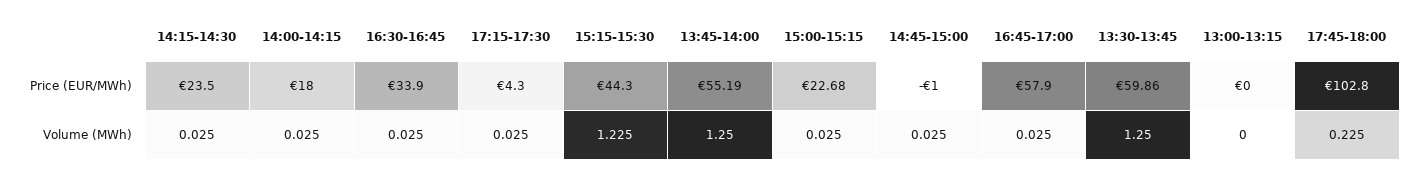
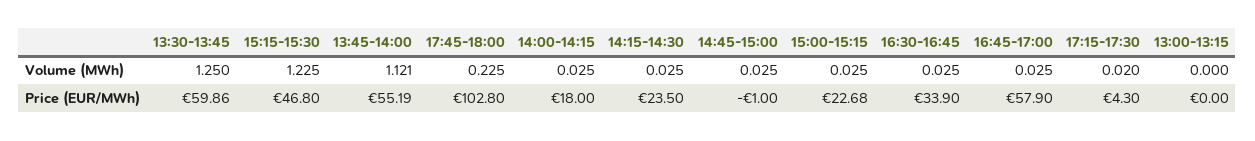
  {
    "14:15-14:30": {
      "Price (EUR/MWh)": 23.5,
      "Volume (MWh)": 0.025
    },
    "14:00-14:15": {
      "Price (EUR/MWh)": 18,
      "Volume (MWh)": 0.025
    },
    "16:30-16:45": {
      "Price (EUR/MWh)": 33.9,
      "Volume (MWh)": 0.025
    },
    "17:15-17:30": {
      "Price (EUR/MWh)": 4.3,
-     "Volume (MWh)": 0.025
+     "Volume (MWh)": 0.02
    },
    "15:15-15:30": {
-     "Price (EUR/MWh)": 44.3,
+     "Price (EUR/MWh)": 46.8,
      "Volume (MWh)": 1.225
    },
    "13:45-14:00": {
      "Price (EUR/MWh)": 55.19,
-     "Volume (MWh)": 1.25
+     "Volume (MWh)": 1.121
    },
    "15:00-15:15": {
      "Price (EUR/MWh)": 22.68,
      "Volume (MWh)": 0.025
    },
    "14:45-15:00": {
      "Price (EUR/MWh)": -1,
      "Volume (MWh)": 0.025
    },
    "16:45-17:00": {
      "Price (EUR/MWh)": 57.9,
      "Volume (MWh)": 0.025
    },
    "13:30-13:45": {
      "Price (EUR/MWh)": 59.86,
      "Volume (MWh)": 1.25
    },
    "13:00-13:15": {
      "Price (EUR/MWh)": 0,
      "Volume (MWh)": 0
    },
    "17:45-18:00": {
      "Price (EUR/MWh)": 102.8,
      "Volume (MWh)": 0.225
    }
  }

